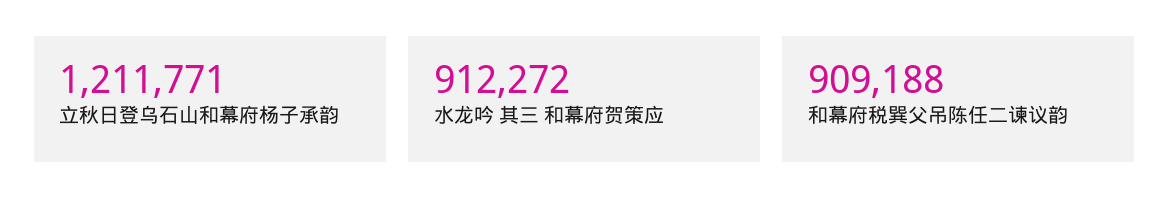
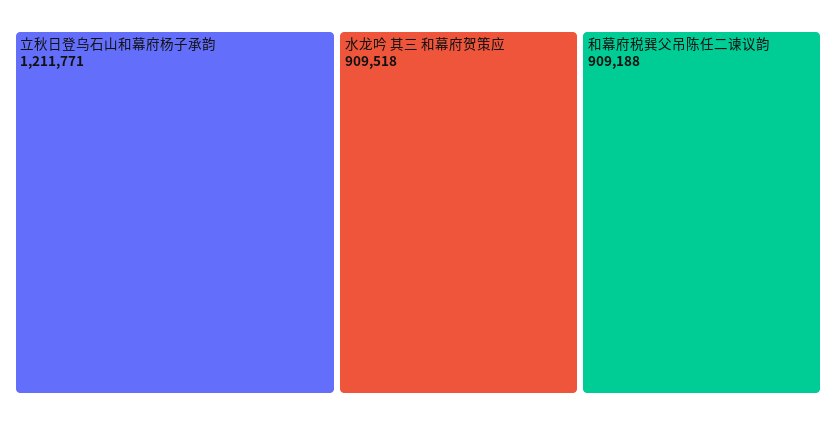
  {
    "立秋日登乌石山和幕府杨子承韵": 1211771,
-   "水龙吟 其三 和幕府贺策应": 912272,
+   "水龙吟 其三 和幕府贺策应": 909518,
    "和幕府税巽父吊陈任二谏议韵": 909188
  }

